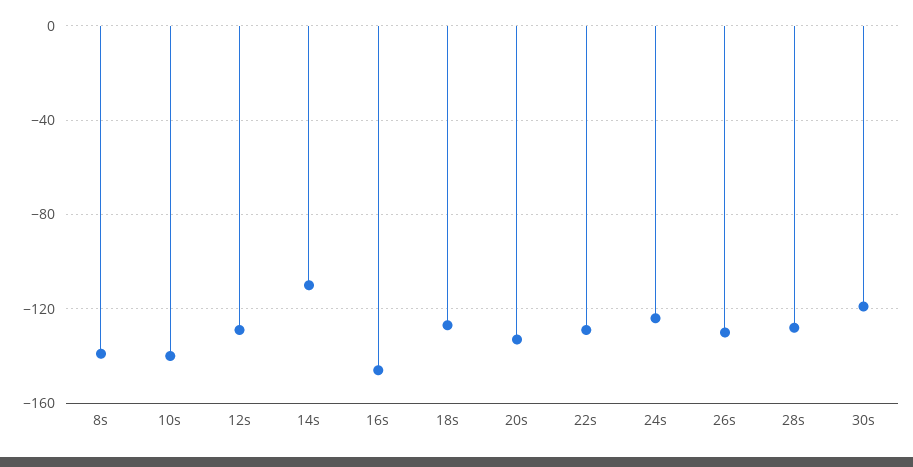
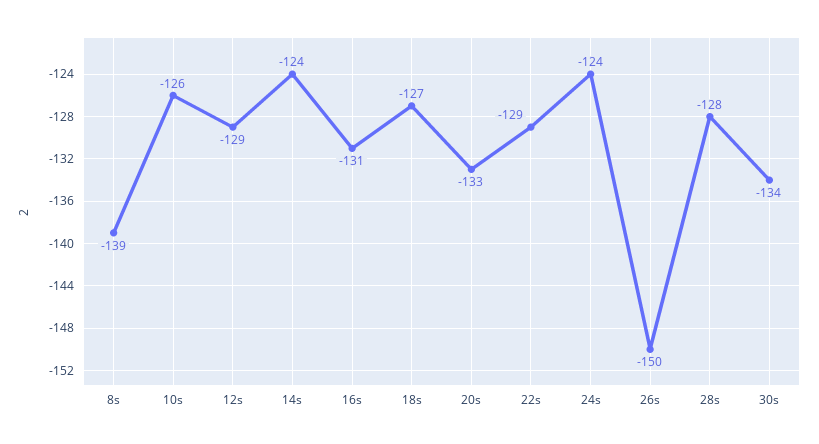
  {
    "8s": -139,
-   "10s": -140,
+   "10s": -126,
    "12s": -129,
-   "14s": -110,
+   "14s": -124,
-   "16s": -145,
+   "16s": -131,
    "18s": -127,
    "20s": -133,
    "22s": -129,
    "24s": -124,
-   "26s": -130,
+   "26s": -150,
    "28s": -128,
-   "30s": -120
+   "30s": -134
  }

